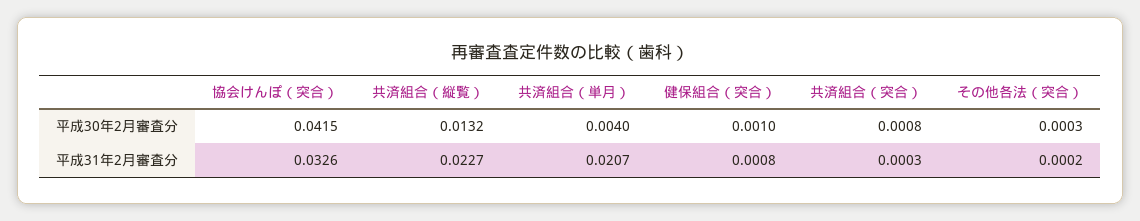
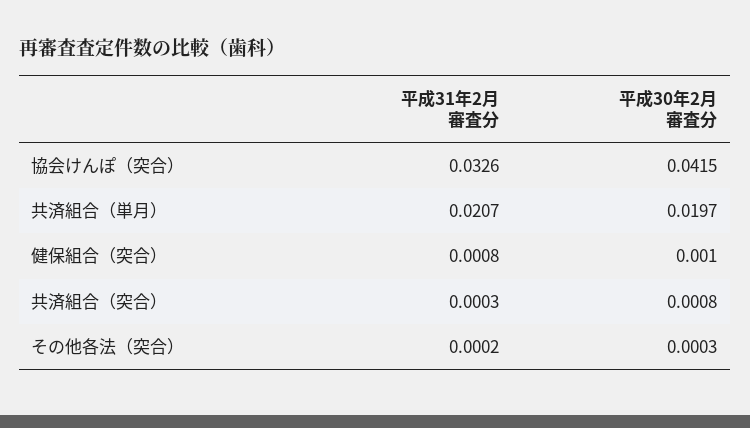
  {
    "協会けんぽ（突合）": {
      "平成30年2月審査分": 0.0415,
      "平成31年2月審査分": 0.0326
    },
-   "共済組合（縦覧）": {
-     "平成30年2月審査分": 0.0132,
-     "平成31年2月審査分": 0.0227
-   },
    "共済組合（単月）": {
-     "平成30年2月審査分": 0.004,
+     "平成30年2月審査分": 0.0197,
      "平成31年2月審査分": 0.0207
    },
    "健保組合（突合）": {
      "平成30年2月審査分": 0.001,
      "平成31年2月審査分": 0.0008
    },
    "共済組合（突合）": {
      "平成30年2月審査分": 0.0008,
      "平成31年2月審査分": 0.0003
    },
    "その他各法（突合）": {
      "平成30年2月審査分": 0.0003,
      "平成31年2月審査分": 0.0002
    }
  }

